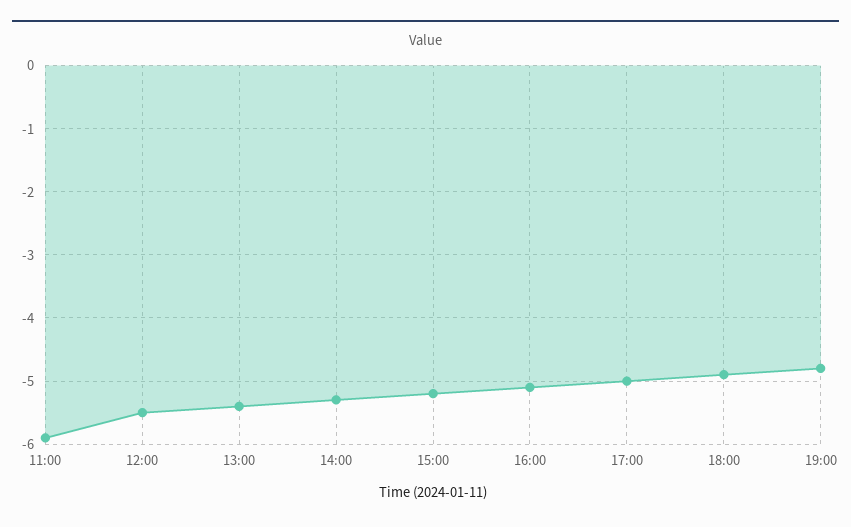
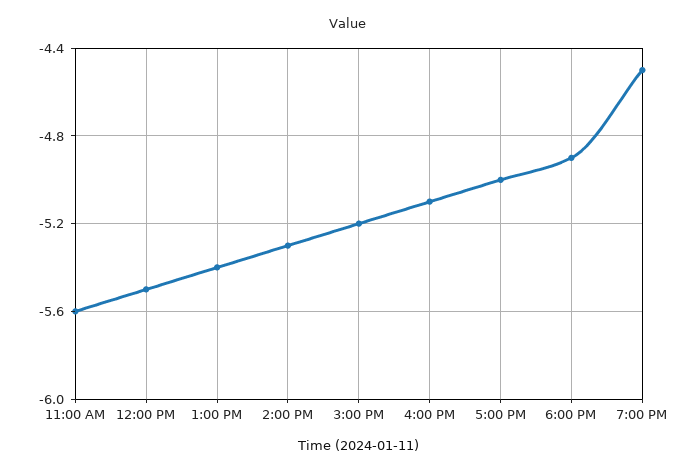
  {
-   "11:00": -5.9,
+   "11:00": -5.6,
    "12:00": -5.5,
    "13:00": -5.4,
    "14:00": -5.3,
    "15:00": -5.2,
    "16:00": -5.1,
    "17:00": -5,
    "18:00": -4.9,
-   "19:00": -4.8
+   "19:00": -4.5
  }

